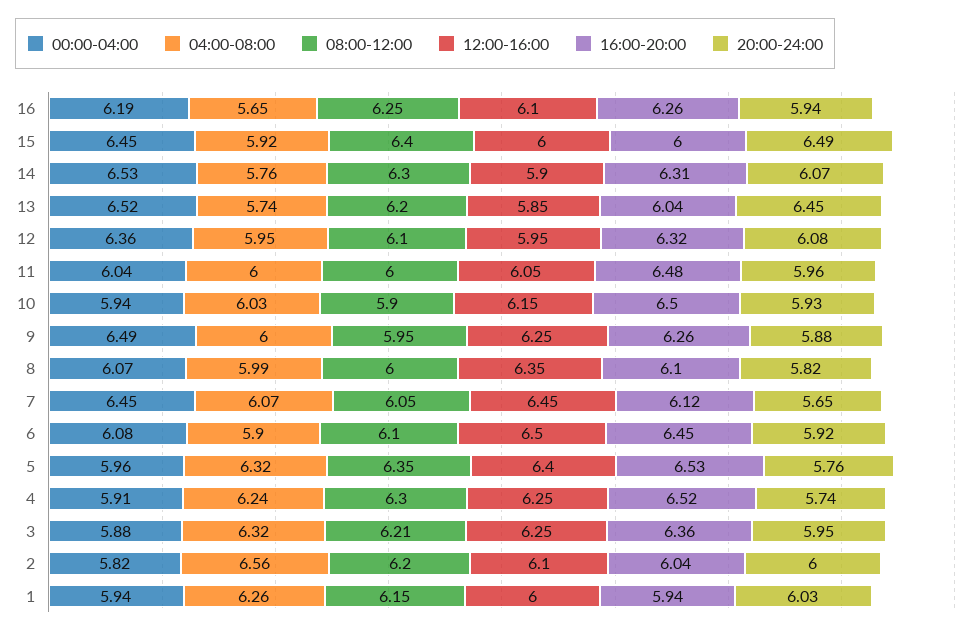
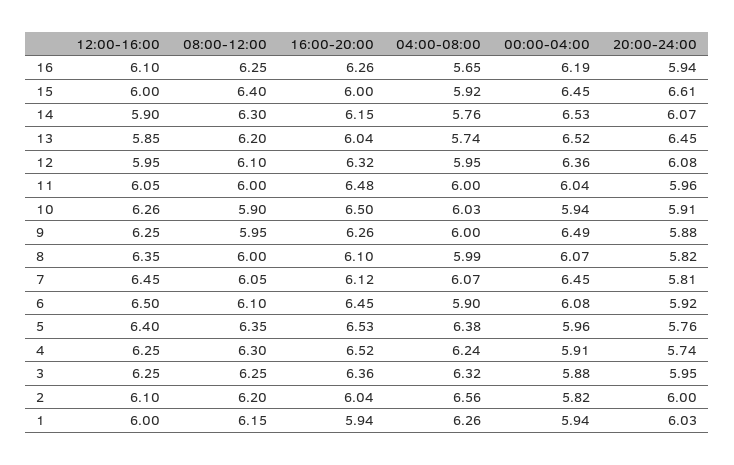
  {
    "00:00-04:00": {
      "16": 6.19,
      "15": 6.45,
      "14": 6.53,
      "13": 6.52,
      "12": 6.36,
      "11": 6.04,
      "10": 5.94,
      "9": 6.49,
      "8": 6.07,
      "7": 6.45,
      "6": 6.08,
      "5": 5.96,
      "4": 5.91,
      "3": 5.88,
      "2": 5.82,
      "1": 5.94
    },
    "04:00-08:00": {
      "16": 5.65,
      "15": 5.92,
      "14": 5.76,
      "13": 5.74,
      "12": 5.95,
      "11": 6,
      "10": 6.03,
      "9": 6,
      "8": 5.99,
      "7": 6.07,
      "6": 5.9,
-     "5": 6.32,
+     "5": 6.38,
      "4": 6.24,
      "3": 6.32,
      "2": 6.56,
      "1": 6.26
    },
    "08:00-12:00": {
      "16": 6.25,
      "15": 6.4,
      "14": 6.3,
      "13": 6.2,
      "12": 6.1,
      "11": 6,
      "10": 5.9,
      "9": 5.95,
      "8": 6,
      "7": 6.05,
      "6": 6.1,
      "5": 6.35,
      "4": 6.3,
-     "3": 6.21,
+     "3": 6.25,
      "2": 6.2,
      "1": 6.15
    },
    "12:00-16:00": {
      "16": 6.1,
      "15": 6,
      "14": 5.9,
      "13": 5.85,
      "12": 5.95,
      "11": 6.05,
-     "10": 6.15,
+     "10": 6.26,
      "9": 6.25,
      "8": 6.35,
      "7": 6.45,
      "6": 6.5,
      "5": 6.4,
      "4": 6.25,
      "3": 6.25,
      "2": 6.1,
      "1": 6
    },
    "16:00-20:00": {
      "16": 6.26,
      "15": 6,
-     "14": 6.31,
+     "14": 6.15,
      "13": 6.04,
      "12": 6.32,
      "11": 6.48,
      "10": 6.5,
      "9": 6.26,
      "8": 6.1,
      "7": 6.12,
      "6": 6.45,
      "5": 6.53,
      "4": 6.52,
      "3": 6.36,
      "2": 6.04,
      "1": 5.94
    },
    "20:00-24:00": {
      "16": 5.94,
-     "15": 6.49,
+     "15": 6.61,
      "14": 6.07,
      "13": 6.45,
      "12": 6.08,
      "11": 5.96,
-     "10": 5.93,
+     "10": 5.91,
      "9": 5.88,
      "8": 5.82,
-     "7": 5.65,
+     "7": 5.81,
      "6": 5.92,
      "5": 5.76,
      "4": 5.74,
      "3": 5.95,
      "2": 6,
      "1": 6.03
    }
  }

